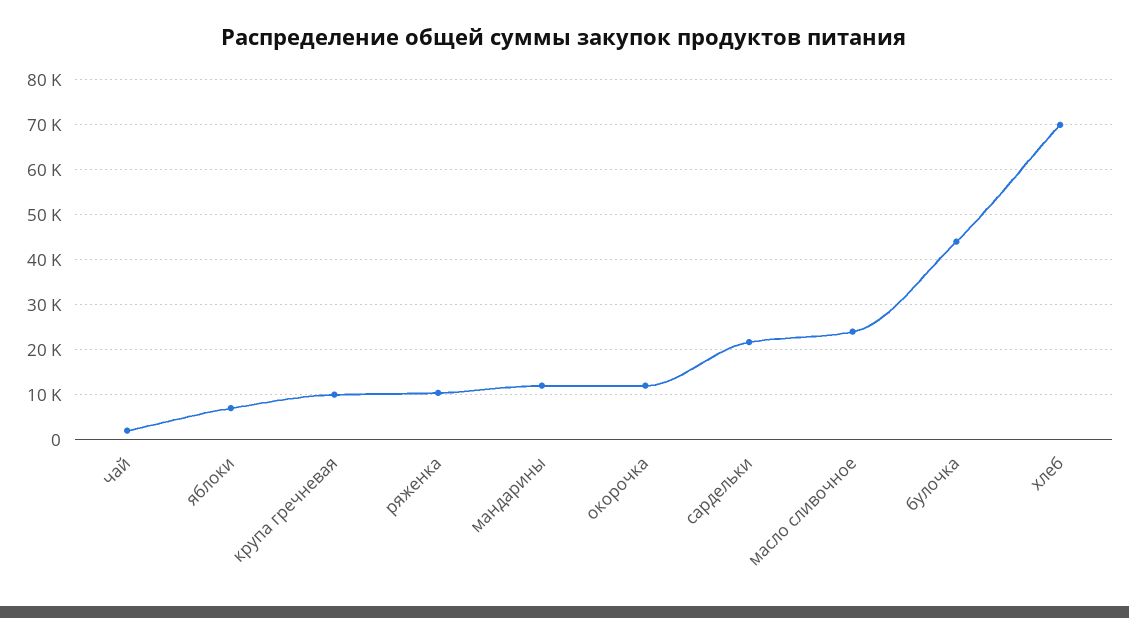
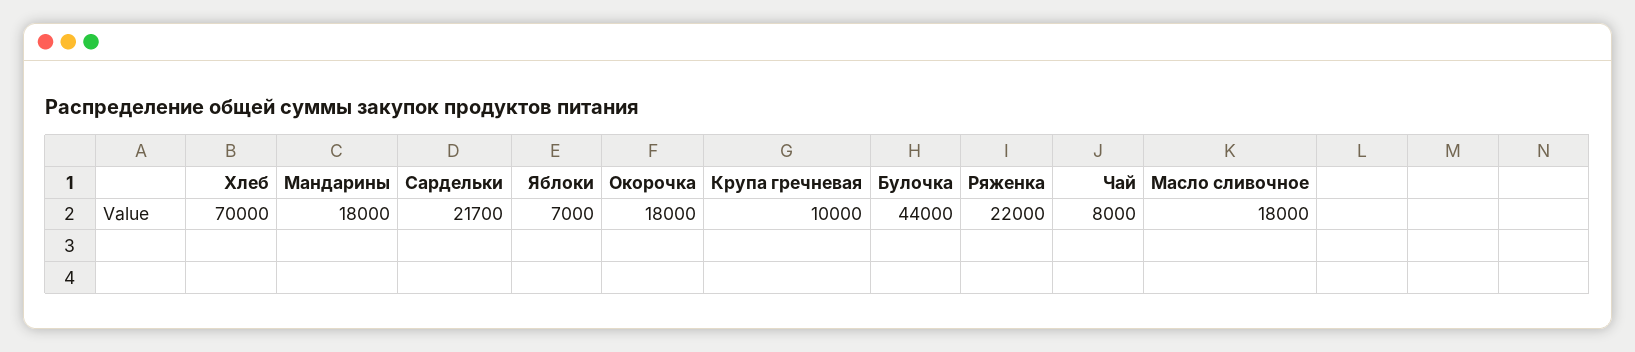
  {
-   "чай": 2000,
+   "чай": 8000,
    "яблоки": 7000,
    "крупа гречневая": 10000,
-   "ряженка": 10000,
+   "ряженка": 22000,
-   "мандарины": 12000,
+   "мандарины": 18000,
-   "окорочка": 12000,
+   "окорочка": 18000,
    "сардельки": 21700,
-   "масло сливочное": 24000,
+   "масло сливочное": 18000,
    "булочка": 44000,
    "хлеб": 70000
  }

